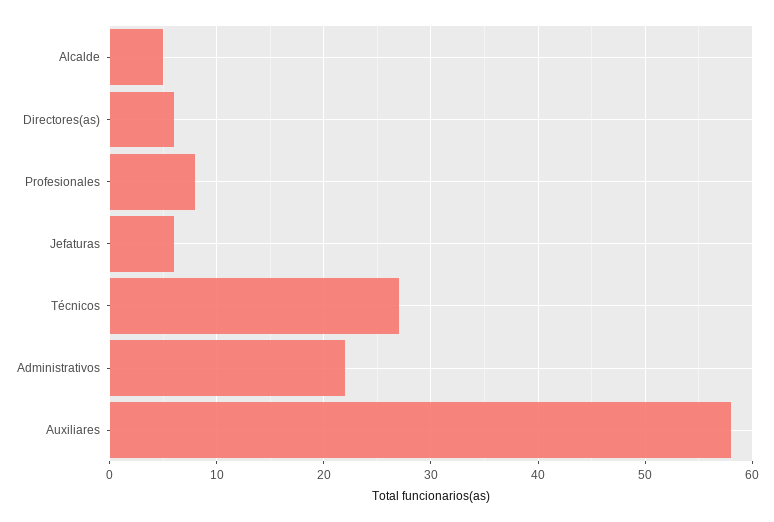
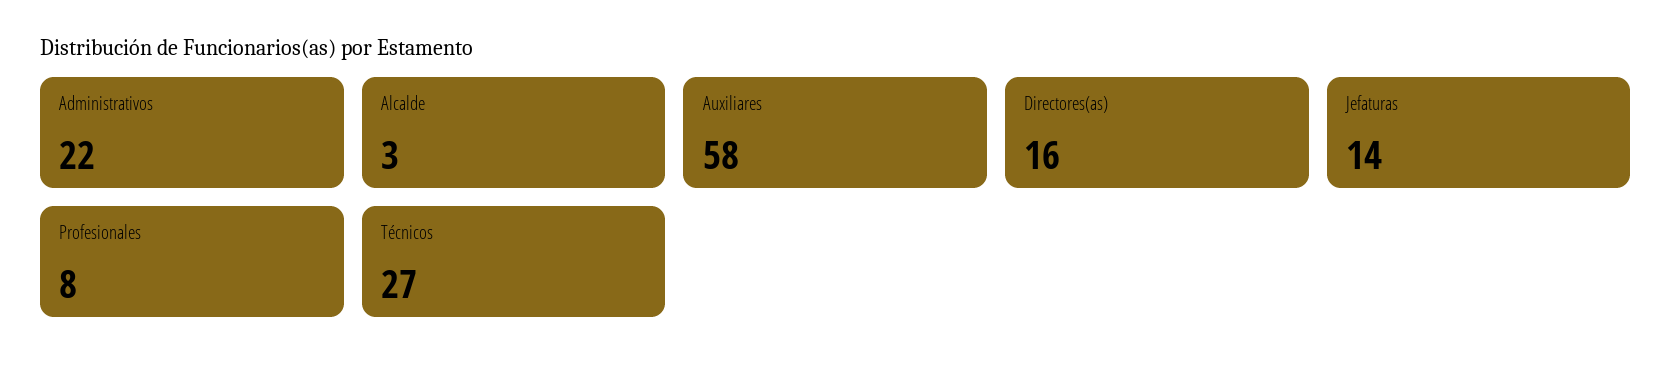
  {
-   "Alcalde": 5,
+   "Alcalde": 3,
-   "Directores(as)": 6,
+   "Directores(as)": 16,
    "Profesionales": 8,
-   "Jefaturas": 6,
+   "Jefaturas": 14,
    "Técnicos": 27,
    "Administrativos": 22,
    "Auxiliares": 58
  }

